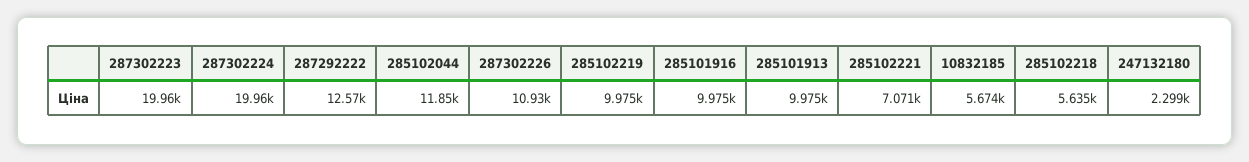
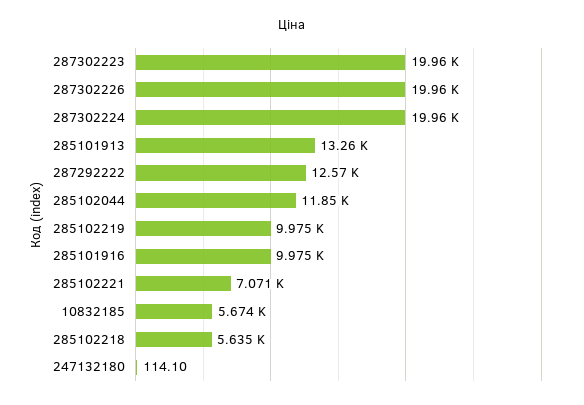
  {
    "287302223": 19960,
    "287302224": 19960,
    "287292222": 12570,
    "285102044": 11850,
-   "287302226": 10930,
+   "287302226": 19960,
    "285102219": 9975,
    "285101916": 9975,
-   "285101913": 9975,
+   "285101913": 13260,
    "285102221": 7071,
    "10832185": 5674,
    "285102218": 5635,
-   "247132180": 2299
+   "247132180": 114.1
  }

